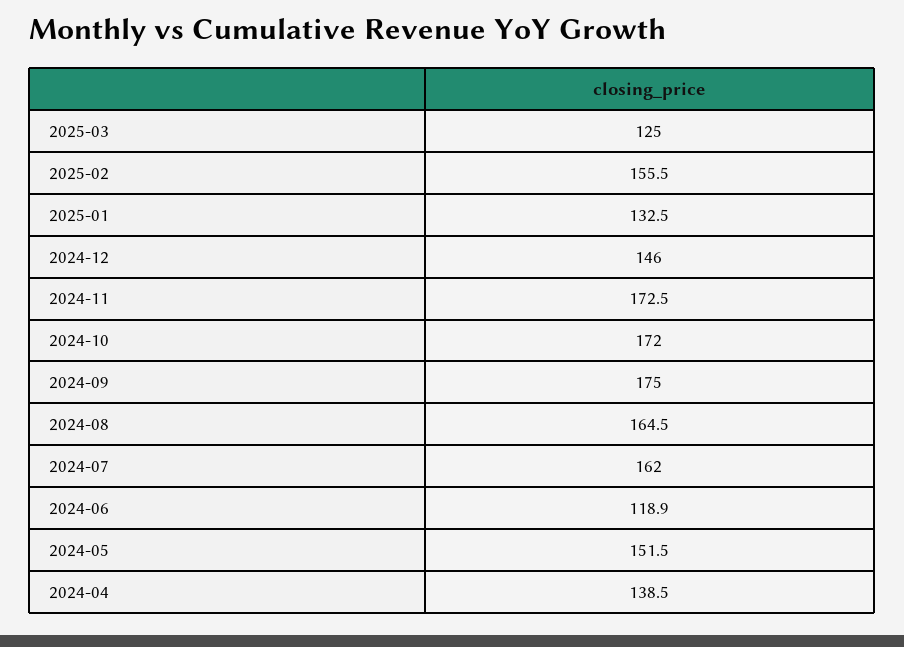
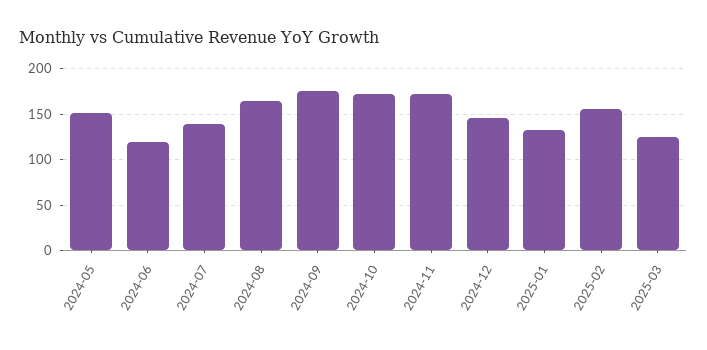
  {
    "2025-03": 125,
    "2025-02": 155.5,
    "2025-01": 132.5,
    "2024-12": 146,
    "2024-11": 172.5,
    "2024-10": 172,
    "2024-09": 175,
    "2024-08": 164.5,
-   "2024-07": 162,
+   "2024-07": 140,
    "2024-06": 118.9,
-   "2024-05": 151.5,
+   "2024-05": 151.5
-   "2024-04": 138.5
  }

